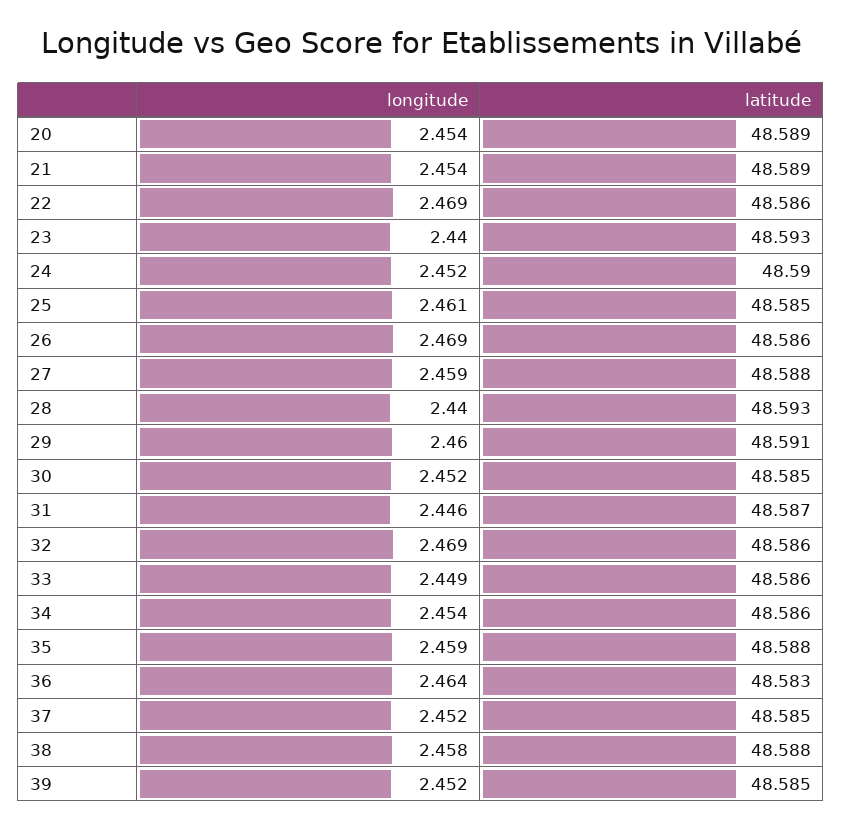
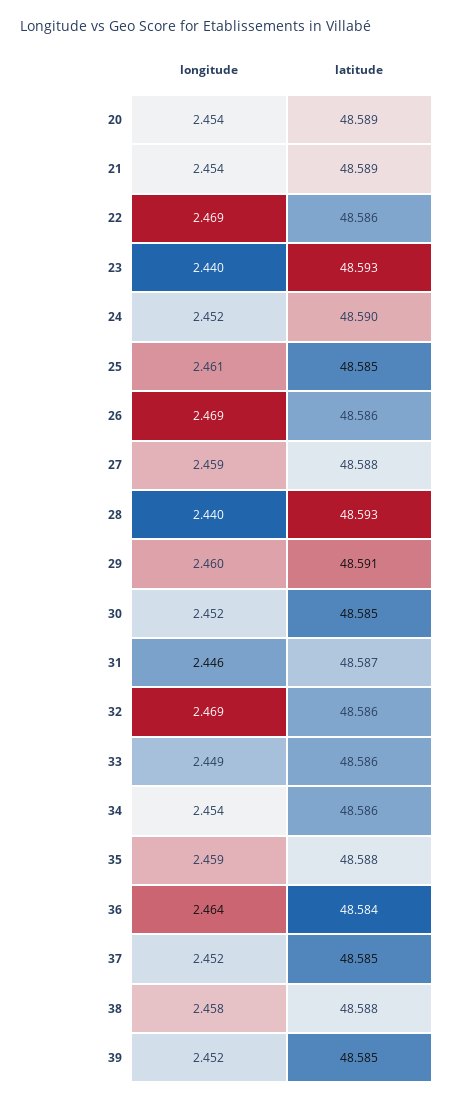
  {
    "longitude": {
      "20": 2.454,
      "21": 2.454,
      "22": 2.469,
      "23": 2.44,
      "24": 2.452,
      "25": 2.461,
      "26": 2.469,
      "27": 2.459,
      "28": 2.44,
      "29": 2.46,
      "30": 2.452,
      "31": 2.446,
      "32": 2.469,
      "33": 2.449,
      "34": 2.454,
      "35": 2.459,
      "36": 2.464,
      "37": 2.452,
      "38": 2.458,
      "39": 2.452
    },
    "latitude": {
      "20": 48.589,
      "21": 48.589,
      "22": 48.586,
      "23": 48.593,
      "24": 48.59,
      "25": 48.585,
      "26": 48.586,
      "27": 48.588,
      "28": 48.593,
      "29": 48.591,
      "30": 48.585,
      "31": 48.587,
      "32": 48.586,
      "33": 48.586,
      "34": 48.586,
      "35": 48.588,
-     "36": 48.583,
+     "36": 48.584,
      "37": 48.585,
      "38": 48.588,
      "39": 48.585
    }
  }

